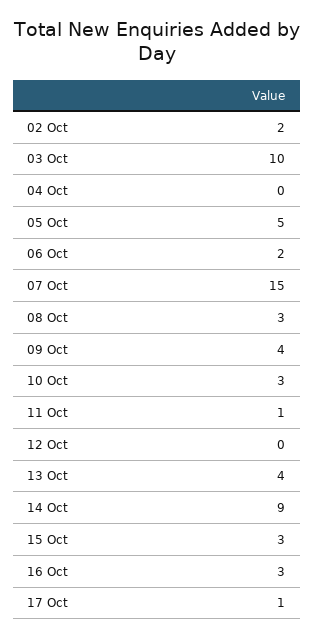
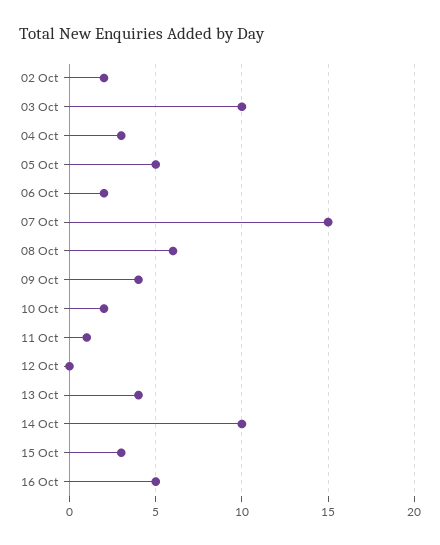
  {
    "02 Oct": 2,
    "03 Oct": 10,
-   "04 Oct": 0,
+   "04 Oct": 3,
    "05 Oct": 5,
    "06 Oct": 2,
    "07 Oct": 15,
-   "08 Oct": 3,
+   "08 Oct": 6,
    "09 Oct": 4,
-   "10 Oct": 3,
+   "10 Oct": 2,
    "11 Oct": 1,
    "12 Oct": 0,
    "13 Oct": 4,
-   "14 Oct": 9,
+   "14 Oct": 10,
    "15 Oct": 3,
-   "16 Oct": 3,
+   "16 Oct": 5
-   "17 Oct": 1
  }

